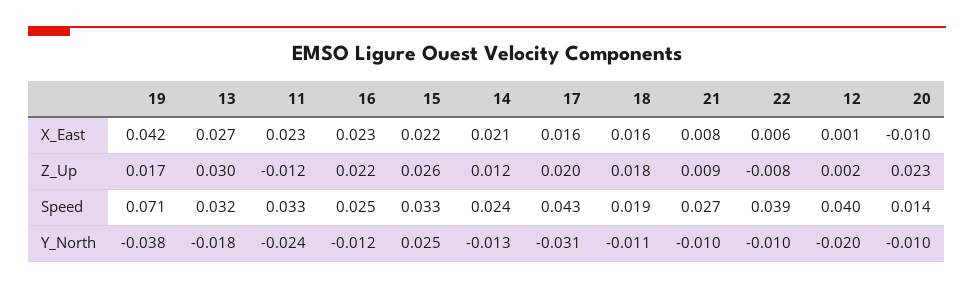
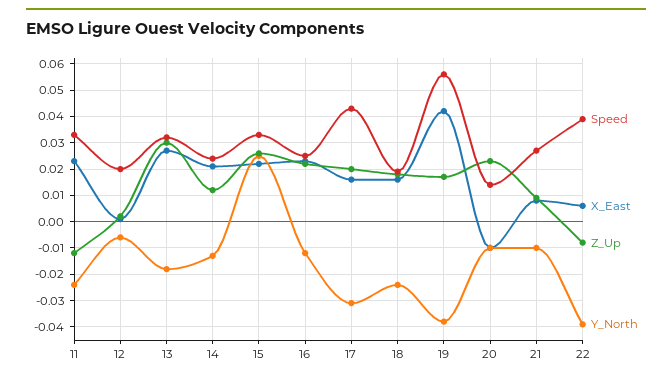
  {
    "X_East": {
      "19": 0.042,
      "13": 0.027,
      "11": 0.023,
      "16": 0.023,
      "15": 0.022,
      "14": 0.021,
      "17": 0.016,
      "18": 0.016,
      "21": 0.008,
      "22": 0.006,
      "12": 0.001,
      "20": -0.01
    },
    "Z_Up": {
      "19": 0.017,
      "13": 0.03,
      "11": -0.012,
      "16": 0.022,
      "15": 0.026,
      "14": 0.012,
      "17": 0.02,
      "18": 0.018,
      "21": 0.009,
      "22": -0.008,
      "12": 0.002,
      "20": 0.023
    },
    "Speed": {
-     "19": 0.071,
+     "19": 0.055,
      "13": 0.032,
      "11": 0.033,
      "16": 0.025,
      "15": 0.033,
      "14": 0.024,
      "17": 0.043,
      "18": 0.019,
      "21": 0.027,
      "22": 0.039,
-     "12": 0.04,
+     "12": 0.02,
      "20": 0.014
    },
    "Y_North": {
      "19": -0.038,
      "13": -0.018,
      "11": -0.024,
      "16": -0.012,
      "15": 0.025,
      "14": -0.013,
      "17": -0.031,
-     "18": -0.011,
+     "18": -0.025,
      "21": -0.01,
-     "22": -0.01,
+     "22": -0.04,
-     "12": -0.02,
+     "12": -0.005,
      "20": -0.01
    }
  }

